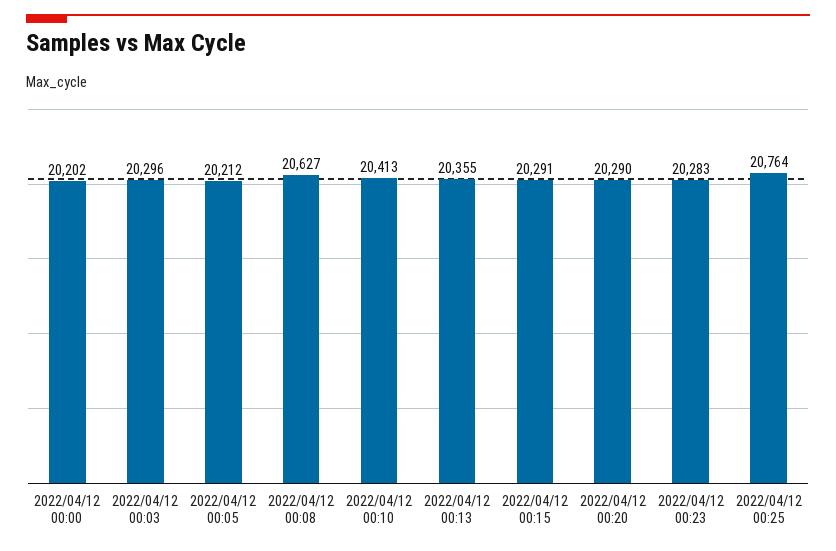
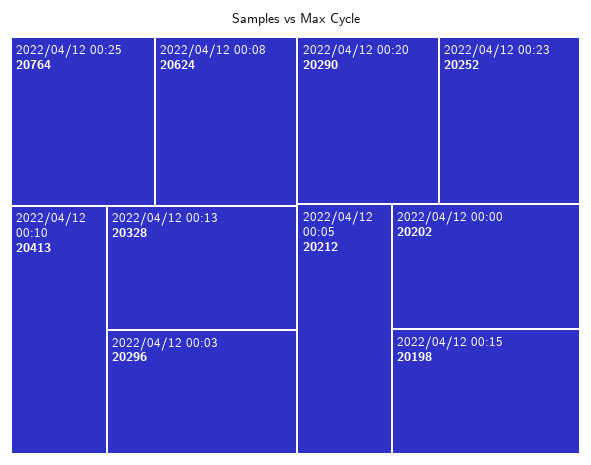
  {
    "2022/04/12 00:00": 20202,
    "2022/04/12 00:03": 20296,
    "2022/04/12 00:05": 20212,
-   "2022/04/12 00:08": 20627,
+   "2022/04/12 00:08": 20624,
    "2022/04/12 00:10": 20413,
-   "2022/04/12 00:13": 20355,
+   "2022/04/12 00:13": 20328,
-   "2022/04/12 00:15": 20291,
+   "2022/04/12 00:15": 20198,
    "2022/04/12 00:20": 20290,
-   "2022/04/12 00:23": 20283,
+   "2022/04/12 00:23": 20252,
    "2022/04/12 00:25": 20764
  }

